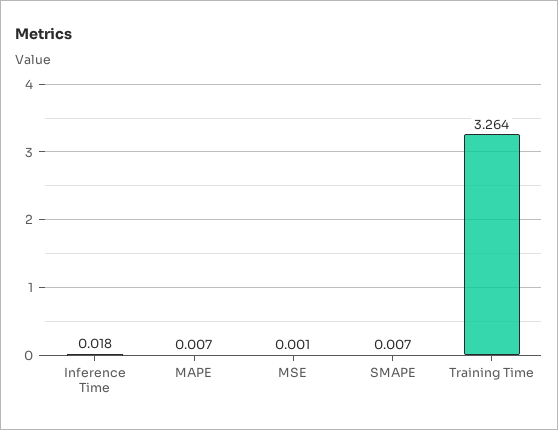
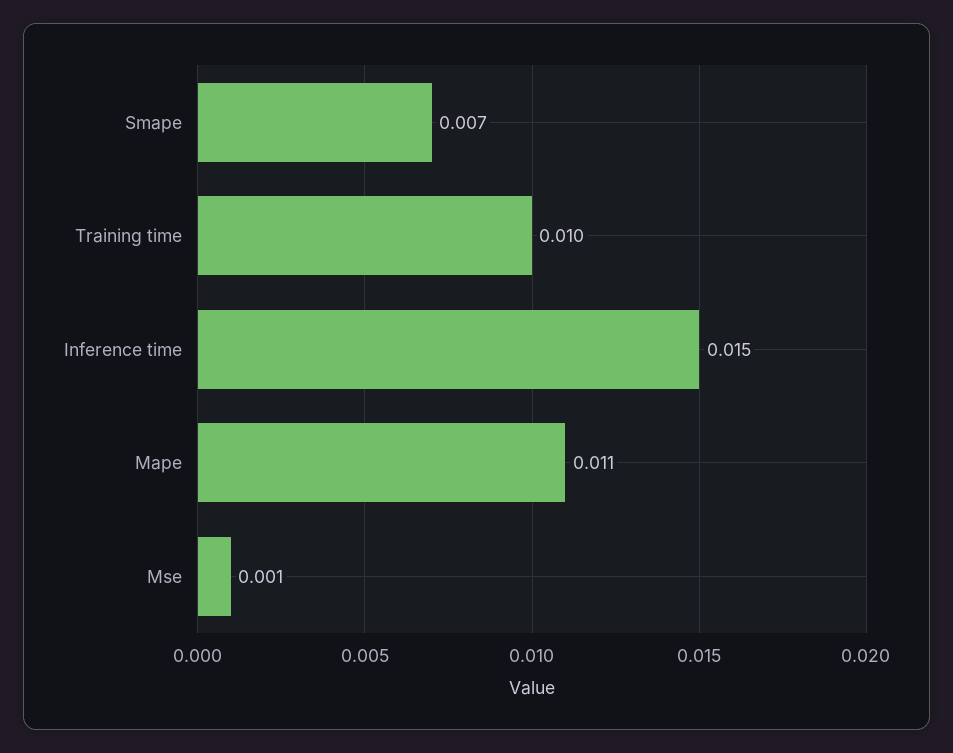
  {
-   "Inference Time": 0.018,
+   "Inference Time": 0.015,
-   "MAPE": 0.007,
+   "MAPE": 0.011,
    "MSE": 0.001,
    "SMAPE": 0.007,
-   "Training Time": 3.264
+   "Training Time": 0.01
  }

